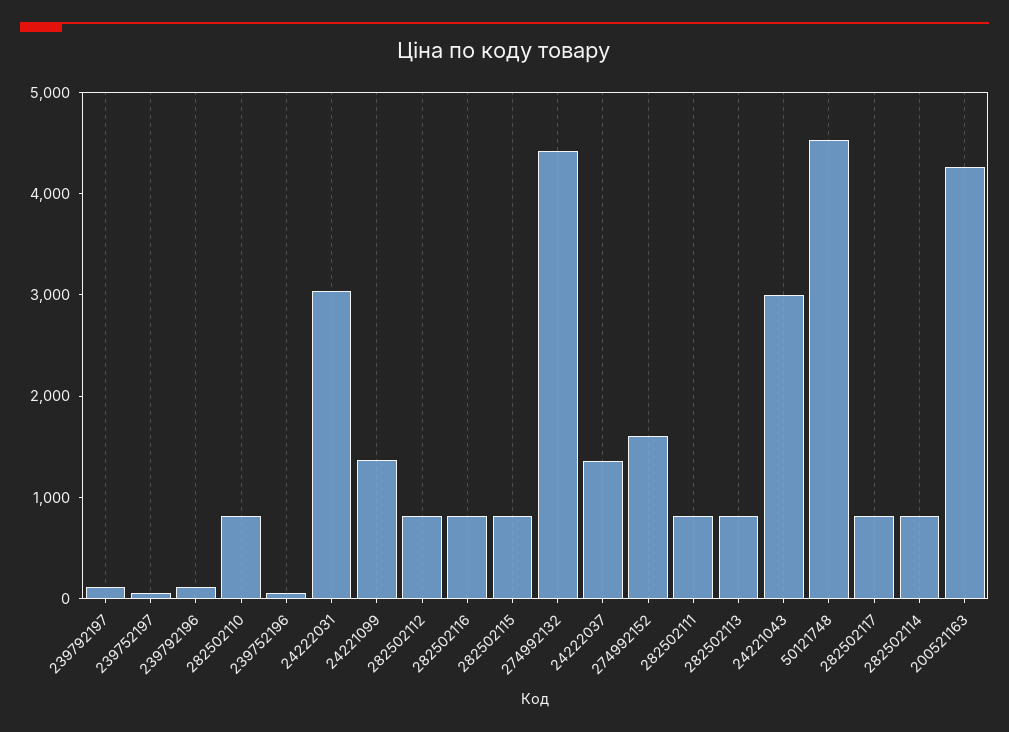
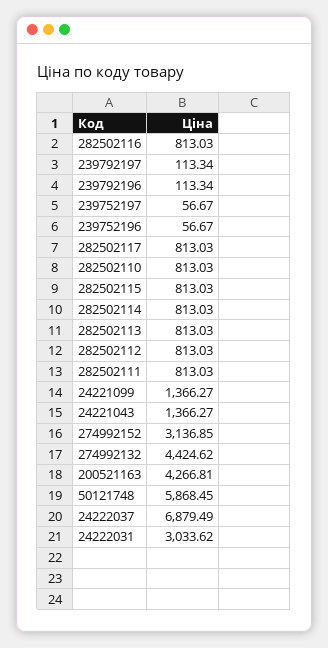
  {
    "239792197": 113.34,
    "239752197": 56.67,
    "239792196": 113.34,
    "282502110": 813.03,
    "239752196": 56.67,
    "24222031": 3033.62,
    "24221099": 1366.27,
    "282502112": 813.03,
    "282502116": 813.03,
    "282502115": 813.03,
    "274992132": 4424.62,
-   "24222037": 1400,
+   "24222037": 6879.49,
-   "274992152": 1600,
+   "274992152": 3136.85,
    "282502111": 813.03,
    "282502113": 813.03,
-   "24221043": 3000,
+   "24221043": 1366.27,
-   "50121748": 4600,
+   "50121748": 5868.45,
    "282502117": 813.03,
    "282502114": 813.03,
    "200521163": 4266.81
  }

